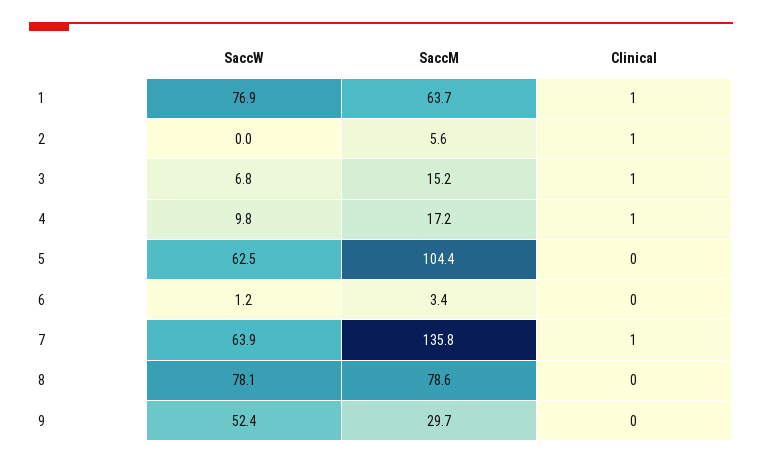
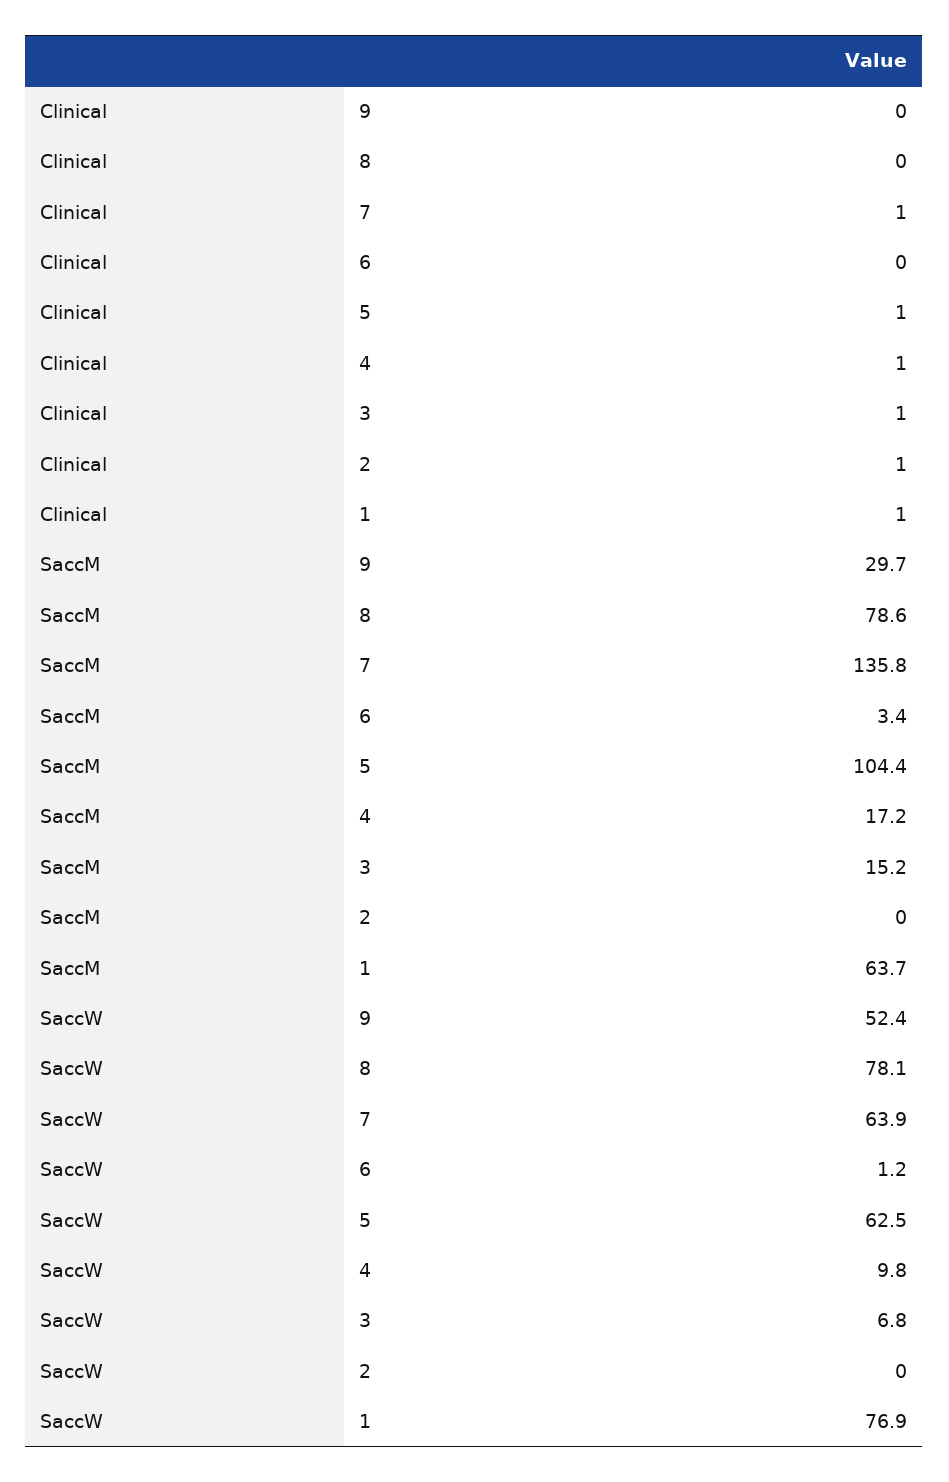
  {
    "SaccW": {
      "1": 76.9,
      "2": 0,
      "3": 6.8,
      "4": 9.8,
      "5": 62.5,
      "6": 1.2,
      "7": 63.9,
      "8": 78.1,
      "9": 52.4
    },
    "SaccM": {
      "1": 63.7,
-     "2": 5.6,
+     "2": 0,
      "3": 15.2,
      "4": 17.2,
      "5": 104.4,
      "6": 3.4,
      "7": 135.8,
      "8": 78.6,
      "9": 29.7
    },
    "Clinical": {
      "1": 1,
      "2": 1,
      "3": 1,
      "4": 1,
-     "5": 0,
+     "5": 1,
      "6": 0,
      "7": 1,
      "8": 0,
      "9": 0
    }
  }

